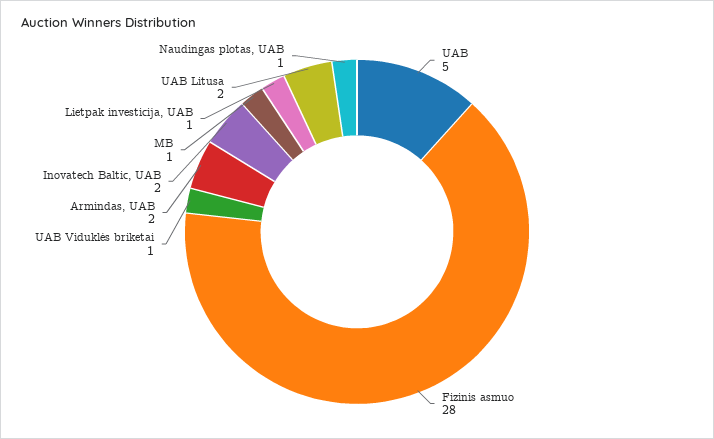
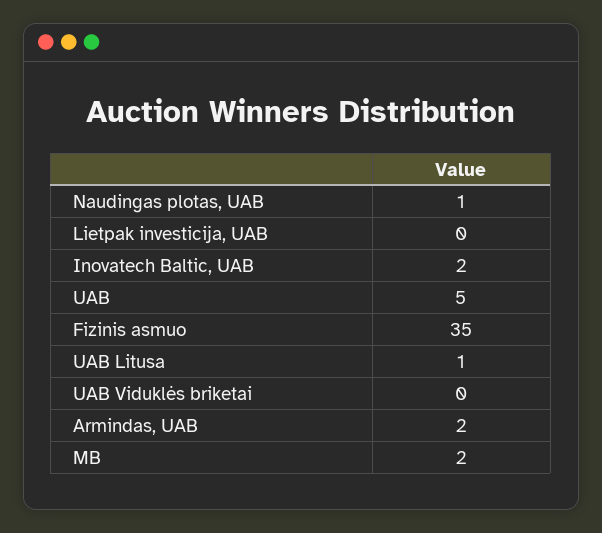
  {
    "UAB": 5,
-   "Fizinis asmuo": 28,
+   "Fizinis asmuo": 35,
-   "UAB Viduklės briketai": 1,
+   "UAB Viduklės briketai": 0,
    "Armindas, UAB": 2,
    "Inovatech Baltic, UAB": 2,
-   "MB": 1,
+   "MB": 2,
-   "Lietpak investicija, UAB": 1,
+   "Lietpak investicija, UAB": 0,
-   "UAB Litusa": 2,
+   "UAB Litusa": 1,
    "Naudingas plotas, UAB": 1
  }

